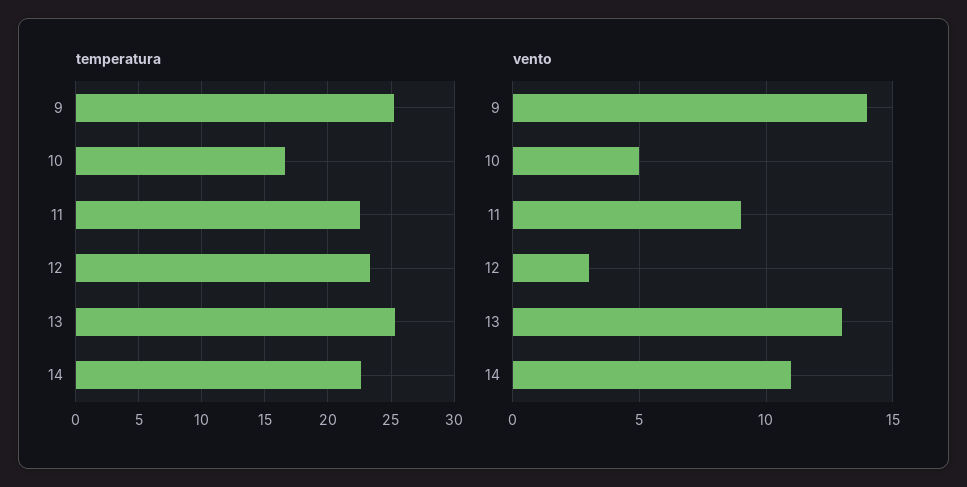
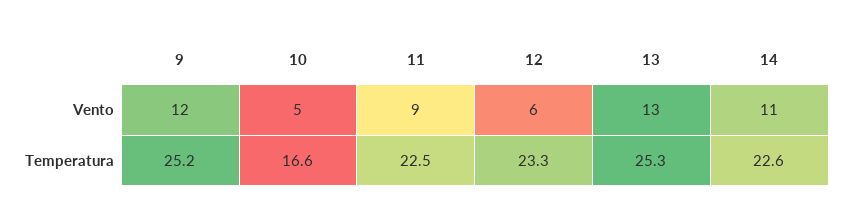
  {
    "temperatura": {
      "9": 25.2,
      "10": 16.6,
      "11": 22.5,
      "12": 23.3,
      "13": 25.3,
      "14": 22.6
    },
    "vento": {
-     "9": 14,
+     "9": 12,
      "10": 5,
      "11": 9,
-     "12": 3,
+     "12": 6,
      "13": 13,
      "14": 11
    }
  }

